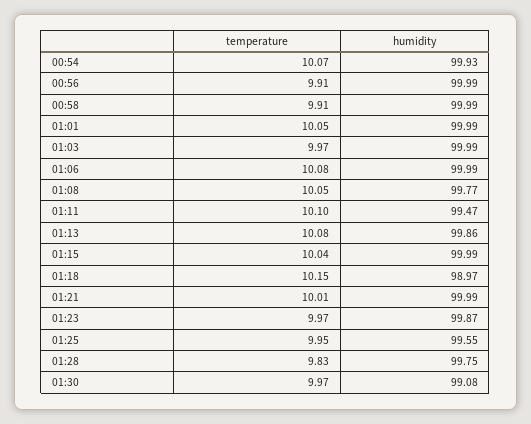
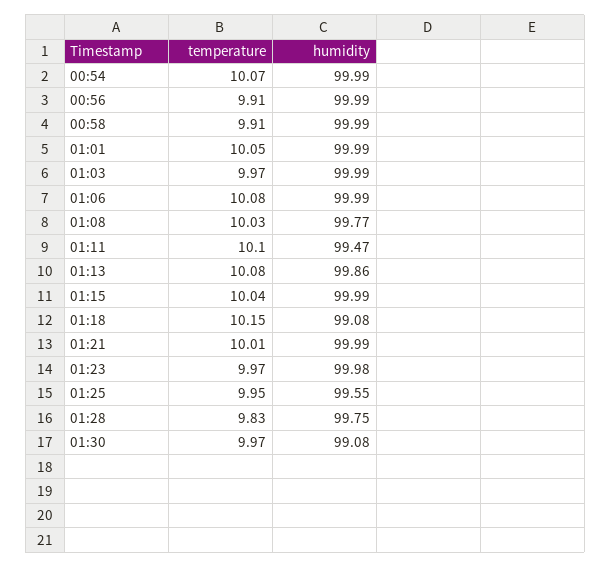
  {
    "temperature": {
      "00:54": 10.07,
      "00:56": 9.91,
      "00:58": 9.91,
      "01:01": 10.05,
      "01:03": 9.97,
      "01:06": 10.08,
-     "01:08": 10.05,
+     "01:08": 10.03,
      "01:11": 10.1,
      "01:13": 10.08,
      "01:15": 10.04,
      "01:18": 10.15,
      "01:21": 10.01,
      "01:23": 9.97,
      "01:25": 9.95,
      "01:28": 9.83,
      "01:30": 9.97
    },
    "humidity": {
-     "00:54": 99.93,
+     "00:54": 99.99,
      "00:56": 99.99,
      "00:58": 99.99,
      "01:01": 99.99,
      "01:03": 99.99,
      "01:06": 99.99,
      "01:08": 99.77,
      "01:11": 99.47,
      "01:13": 99.86,
      "01:15": 99.99,
-     "01:18": 98.97,
+     "01:18": 99.08,
      "01:21": 99.99,
-     "01:23": 99.87,
+     "01:23": 99.98,
      "01:25": 99.55,
      "01:28": 99.75,
      "01:30": 99.08
    }
  }

